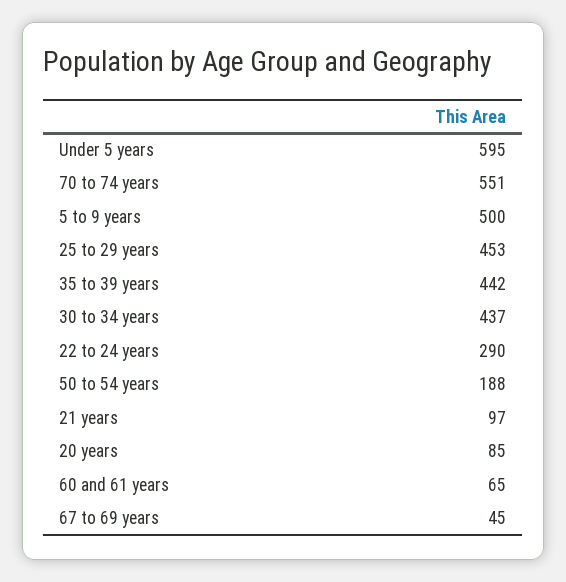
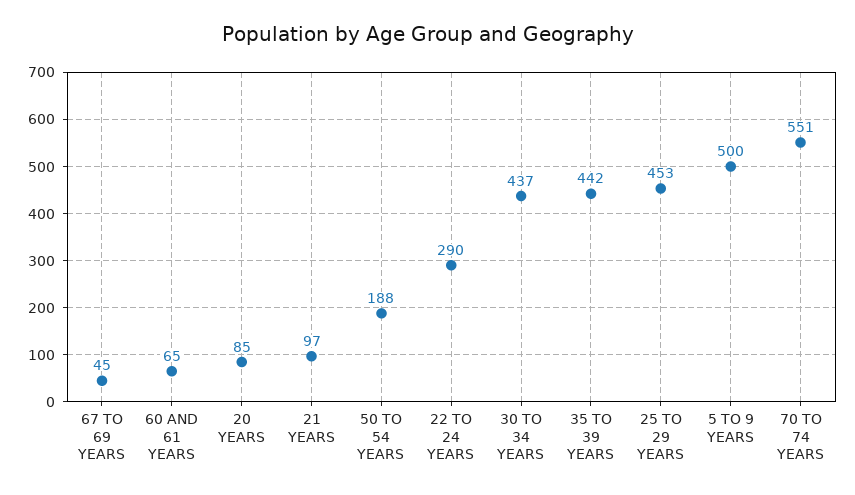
  {
-   "Under 5 years": 595,
    "70 to 74 years": 551,
    "5 to 9 years": 500,
    "25 to 29 years": 453,
    "35 to 39 years": 442,
    "30 to 34 years": 437,
    "22 to 24 years": 290,
    "50 to 54 years": 188,
    "21 years": 97,
    "20 years": 85,
    "60 and 61 years": 65,
    "67 to 69 years": 45
  }

